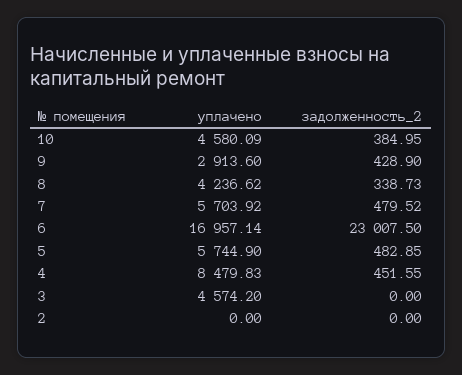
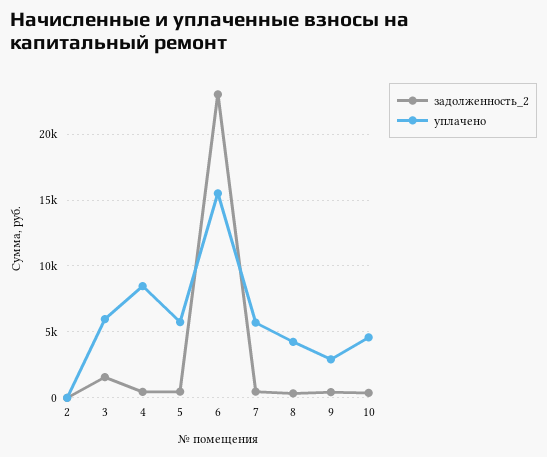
  {
    "уплачено": {
      "10": 4580.09,
      "9": 2913.6,
      "8": 4236.62,
      "7": 5703.92,
-     "6": 16957.14,
+     "6": 15500,
      "5": 5744.9,
      "4": 8479.83,
-     "3": 4574.2,
+     "3": 6000,
      "2": 0
    },
    "задолженность_2": {
      "10": 384.95,
      "9": 428.9,
      "8": 338.73,
      "7": 479.52,
      "6": 23007.5,
      "5": 482.85,
      "4": 451.55,
-     "3": 0,
+     "3": 1500,
      "2": 0
    }
  }

